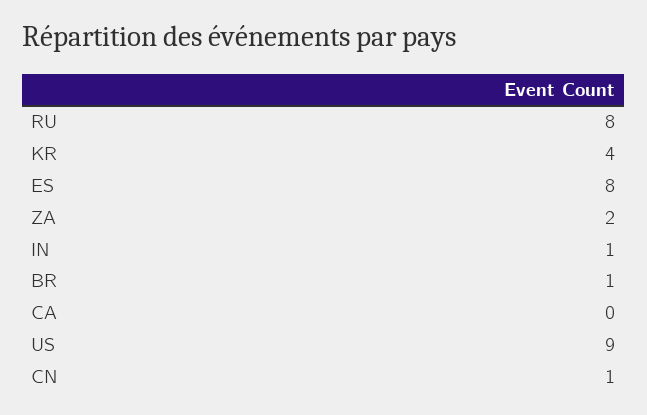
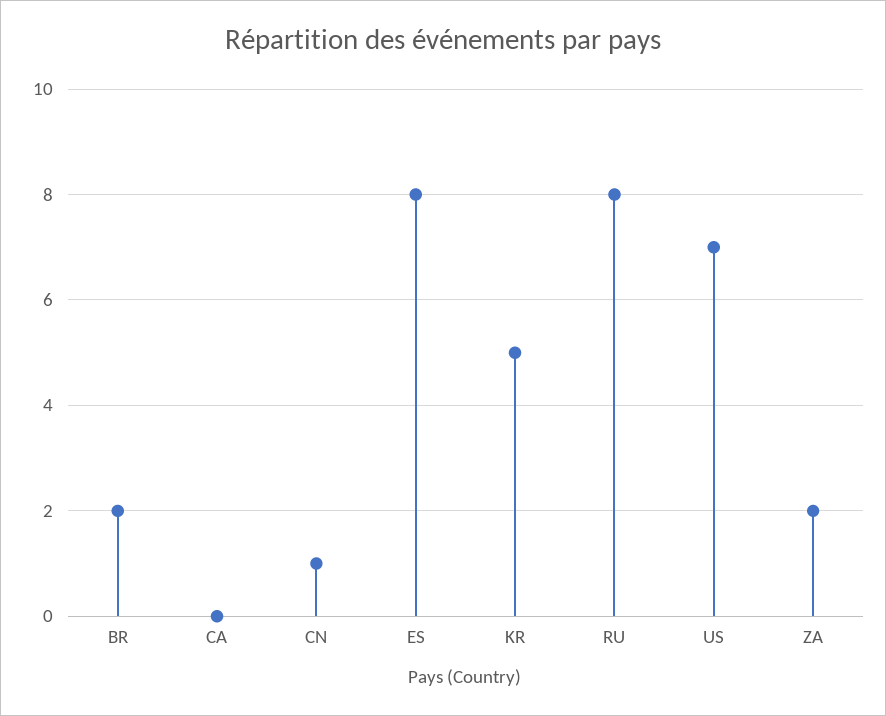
  {
    "RU": 8,
-   "KR": 4,
+   "KR": 5,
    "ES": 8,
    "ZA": 2,
-   "IN": 1,
-   "BR": 1,
+   "BR": 2,
    "CA": 0,
-   "US": 9,
+   "US": 7,
    "CN": 1
  }

